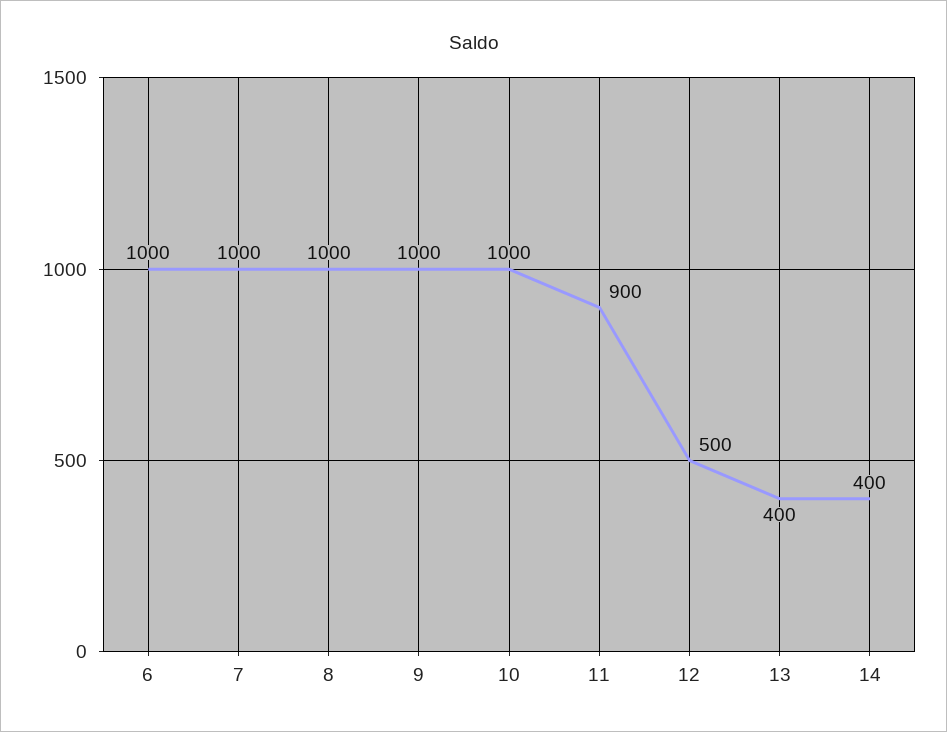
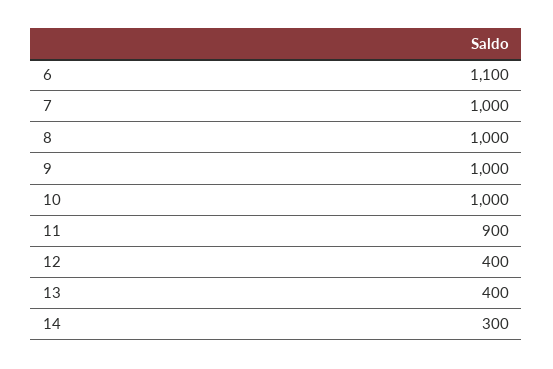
  {
-   "6": 1000,
+   "6": 1100,
    "7": 1000,
    "8": 1000,
    "9": 1000,
    "10": 1000,
    "11": 900,
-   "12": 500,
+   "12": 400,
    "13": 400,
-   "14": 400
+   "14": 300
  }

